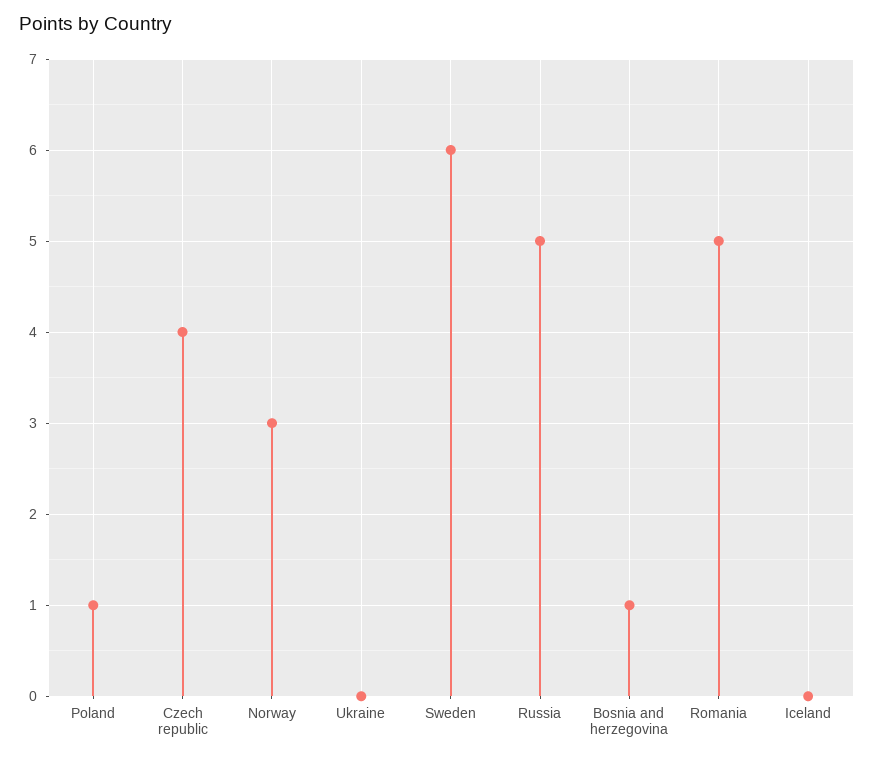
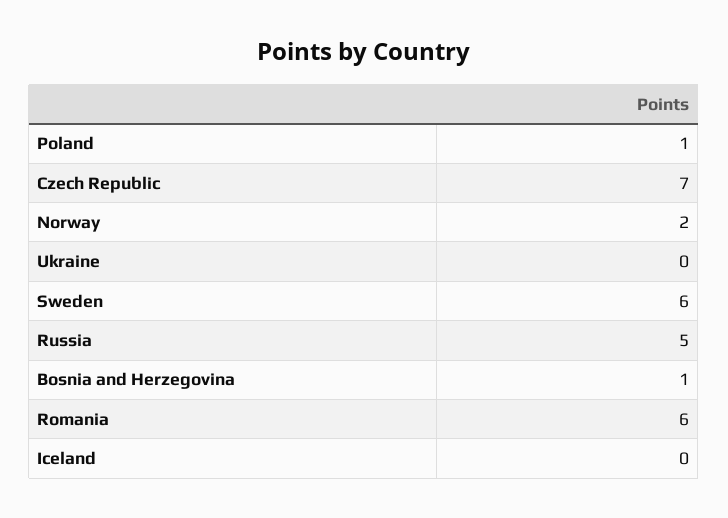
  {
    "Poland": 1,
-   "Czech republic": 4,
+   "Czech republic": 7,
-   "Norway": 3,
+   "Norway": 2,
    "Ukraine": 0,
    "Sweden": 6,
    "Russia": 5,
    "Bosnia and herzegovina": 1,
-   "Romania": 5,
+   "Romania": 6,
    "Iceland": 0
  }

